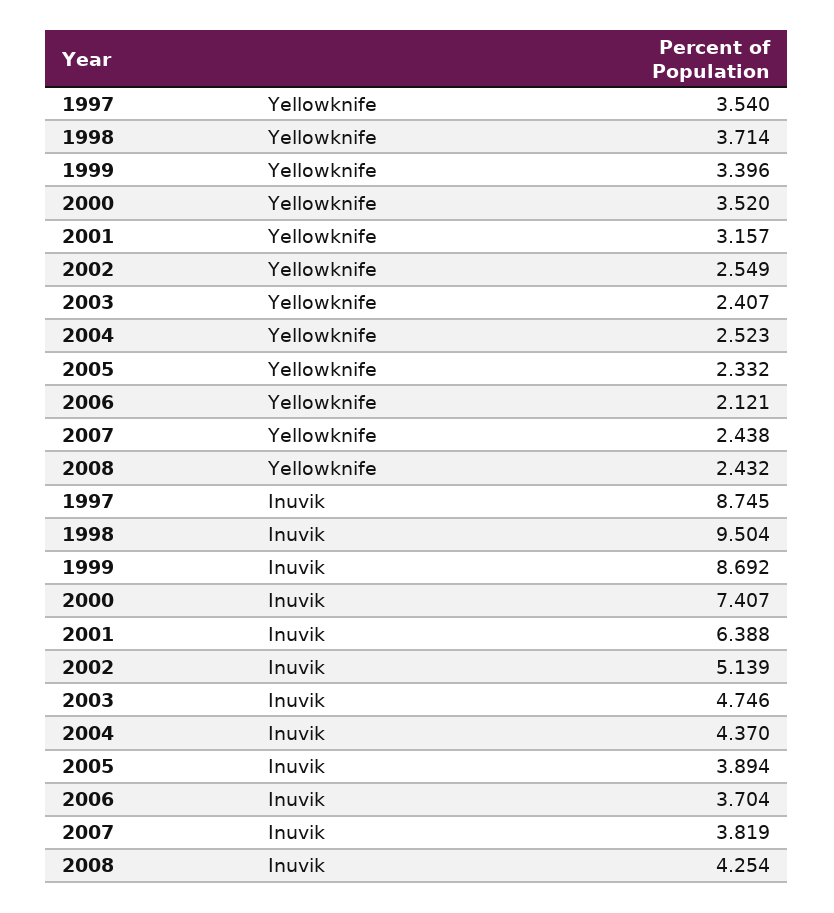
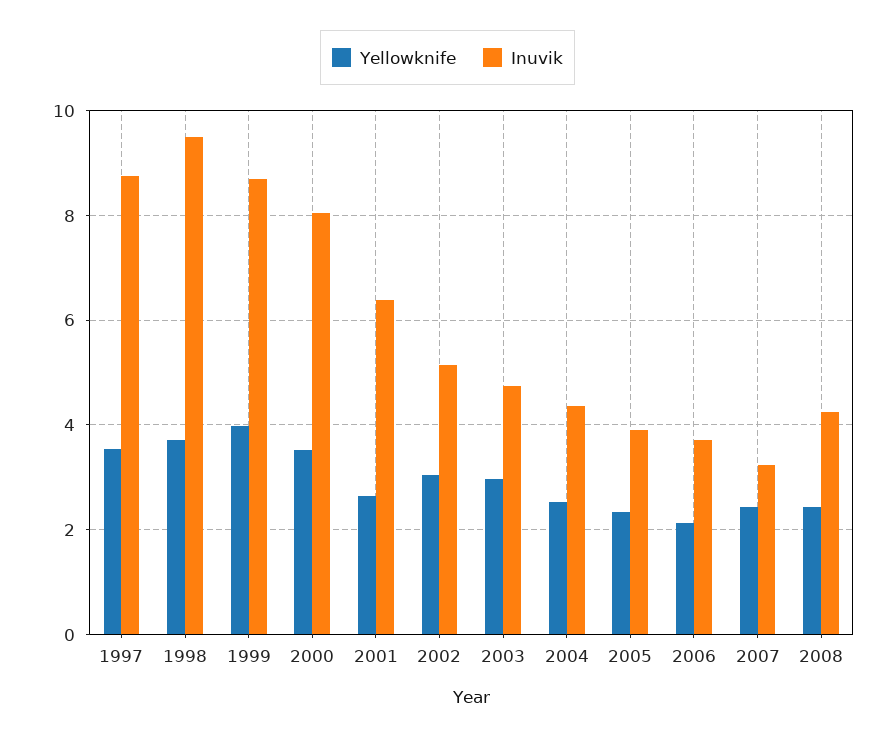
  {
    "Yellowknife": {
      "1997": 3.54,
      "1998": 3.714,
-     "1999": 3.396,
+     "1999": 4,
      "2000": 3.52,
-     "2001": 3.157,
+     "2001": 2.6,
-     "2002": 2.549,
+     "2002": 3,
-     "2003": 2.407,
+     "2003": 3,
      "2004": 2.523,
      "2005": 2.332,
      "2006": 2.121,
      "2007": 2.438,
      "2008": 2.432
    },
    "Inuvik": {
      "1997": 8.745,
      "1998": 9.504,
      "1999": 8.692,
-     "2000": 7.407,
+     "2000": 8,
      "2001": 6.388,
      "2002": 5.139,
      "2003": 4.746,
      "2004": 4.37,
      "2005": 3.894,
      "2006": 3.704,
-     "2007": 3.819,
+     "2007": 3.2,
      "2008": 4.254
    }
  }

